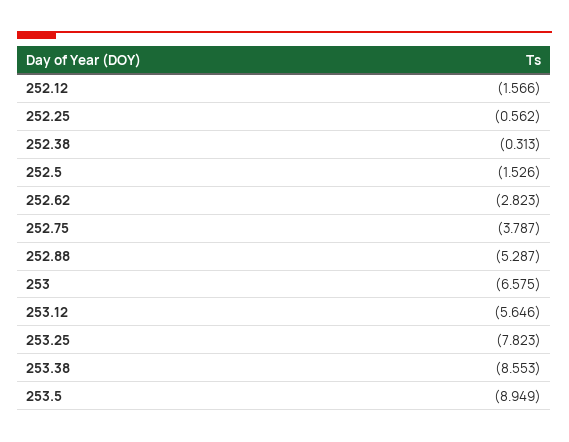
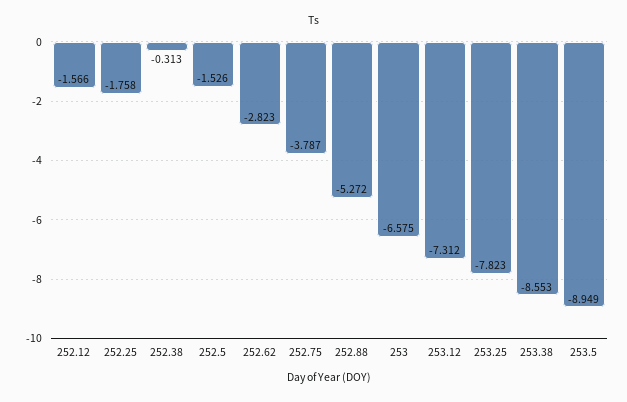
  {
    "252.12": -1.566,
-   "252.25": -0.562,
+   "252.25": -1.758,
    "252.38": -0.313,
    "252.5": -1.526,
    "252.62": -2.823,
    "252.75": -3.787,
-   "252.88": -5.287,
+   "252.88": -5.272,
    "253": -6.575,
-   "253.12": -5.646,
+   "253.12": -7.312,
    "253.25": -7.823,
    "253.38": -8.553,
    "253.5": -8.949
  }

